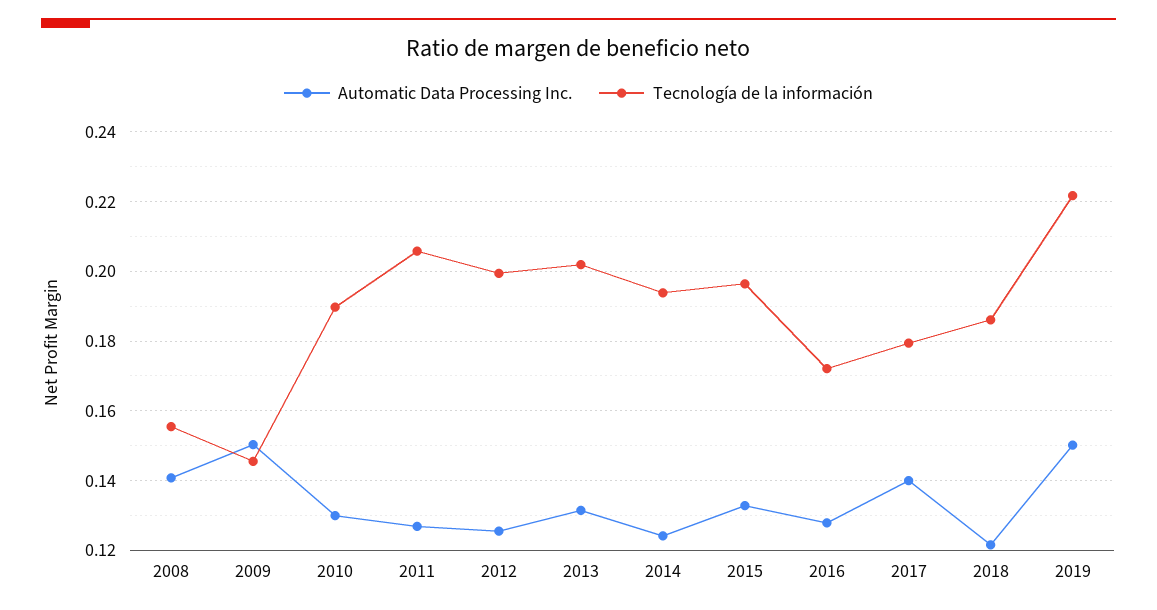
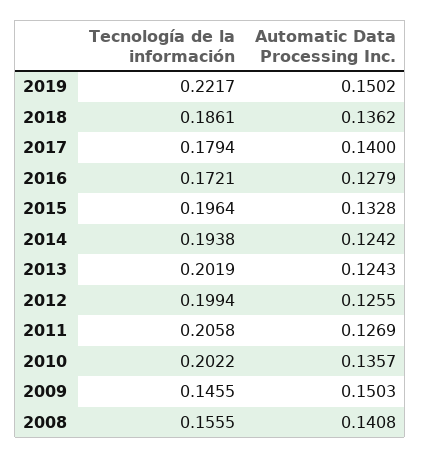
  {
    "Automatic Data Processing Inc.": {
      "2008": 0.1408,
      "2009": 0.1503,
-     "2010": 0.13,
+     "2010": 0.1357,
      "2011": 0.1269,
      "2012": 0.1255,
-     "2013": 0.132,
+     "2013": 0.1243,
      "2014": 0.1242,
      "2015": 0.1328,
      "2016": 0.1279,
      "2017": 0.14,
-     "2018": 0.122,
+     "2018": 0.1362,
      "2019": 0.1502
    },
    "Tecnología de la información": {
      "2008": 0.1555,
      "2009": 0.1455,
-     "2010": 0.19,
+     "2010": 0.2022,
      "2011": 0.2058,
      "2012": 0.1994,
      "2013": 0.2019,
      "2014": 0.1938,
      "2015": 0.1964,
      "2016": 0.1721,
      "2017": 0.1794,
      "2018": 0.1861,
      "2019": 0.2217
    }
  }

